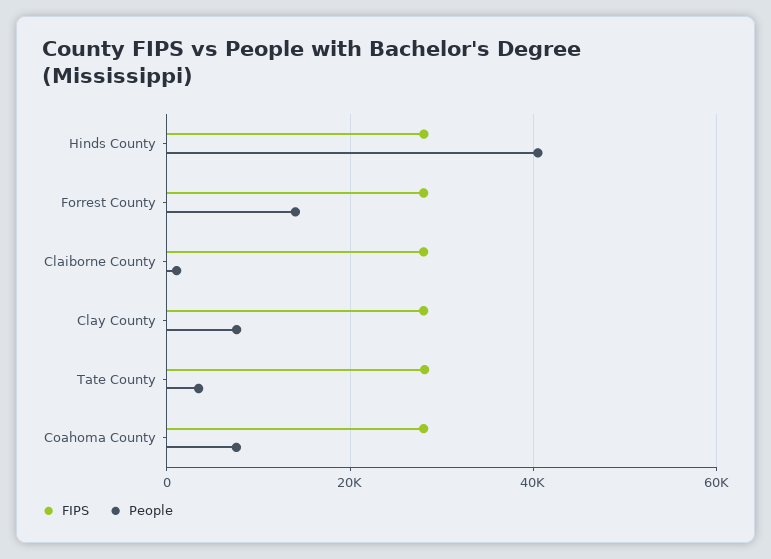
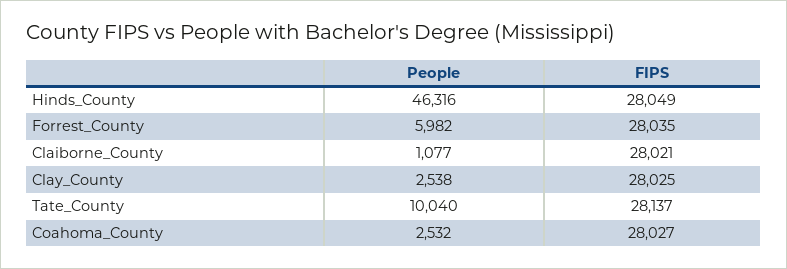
  {
    "FIPS": {
      "Hinds County": 28049,
      "Forrest County": 28035,
      "Claiborne County": 28021,
      "Clay County": 28025,
      "Tate County": 28137,
      "Coahoma County": 28027
    },
    "People": {
-     "Hinds County": 40000,
+     "Hinds County": 46316,
-     "Forrest County": 14000,
+     "Forrest County": 5982,
      "Claiborne County": 1077,
-     "Clay County": 8000,
+     "Clay County": 2538,
-     "Tate County": 4000,
+     "Tate County": 10040,
-     "Coahoma County": 8000
+     "Coahoma County": 2532
    }
  }

